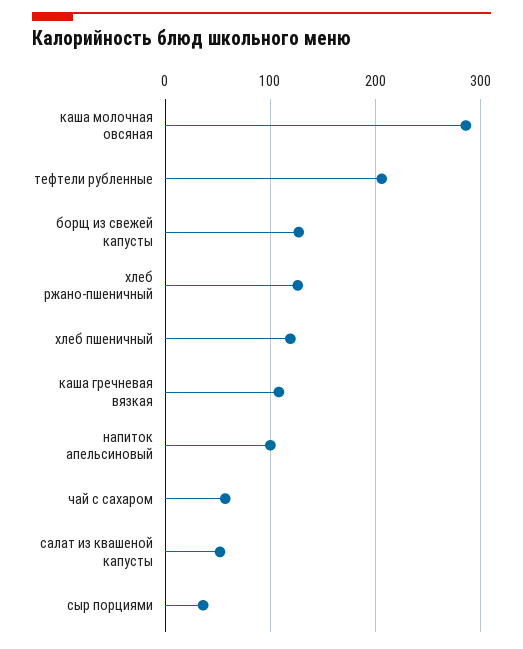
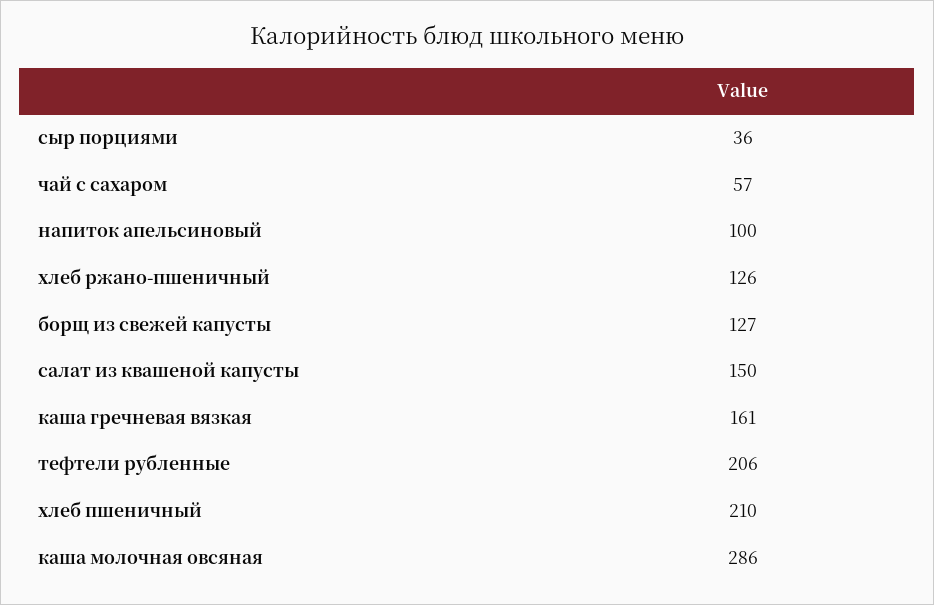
  {
    "каша молочная овсяная": 286,
    "тефтели рубленные": 206,
    "борщ из свежей капусты": 127,
    "хлеб ржано-пшеничный": 126,
-   "хлеб пшеничный": 120,
+   "хлеб пшеничный": 210,
-   "каша гречневая вязкая": 110,
+   "каша гречневая вязкая": 161,
    "напиток апельсиновый": 100,
    "чай с сахаром": 57,
-   "салат из квашеной капусты": 50,
+   "салат из квашеной капусты": 150,
    "сыр порциями": 36
  }

